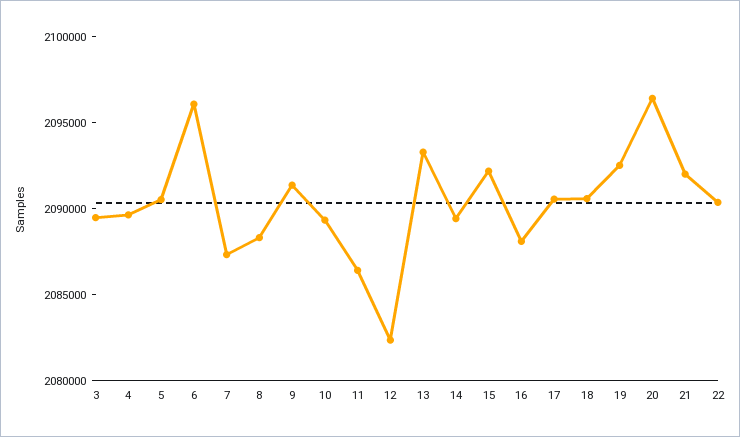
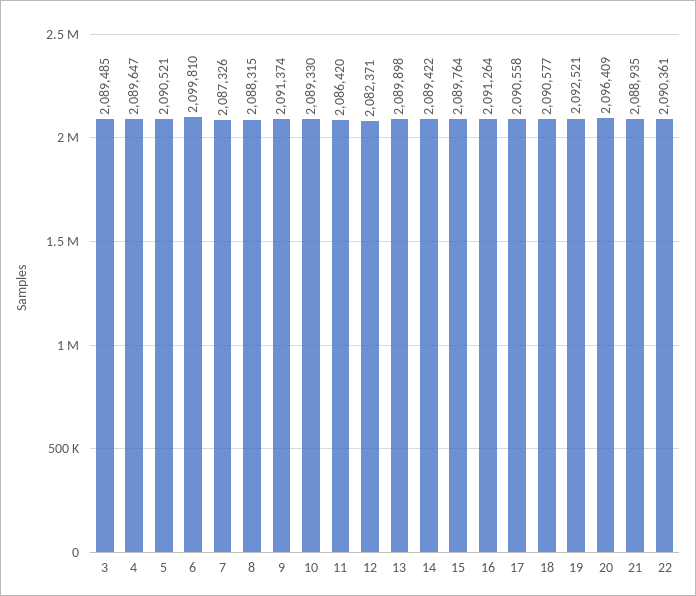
  {
    "3": 2089485,
    "4": 2089647,
    "5": 2090521,
-   "6": 2096000,
+   "6": 2099810,
    "7": 2087326,
    "8": 2088315,
    "9": 2091374,
    "10": 2089330,
    "11": 2086420,
    "12": 2082371,
-   "13": 2093000,
+   "13": 2089898,
    "14": 2089422,
-   "15": 2092000,
+   "15": 2089764,
-   "16": 2088000,
+   "16": 2091264,
    "17": 2090558,
    "18": 2090577,
    "19": 2092521,
    "20": 2096409,
-   "21": 2092000,
+   "21": 2088935,
    "22": 2090361
  }

